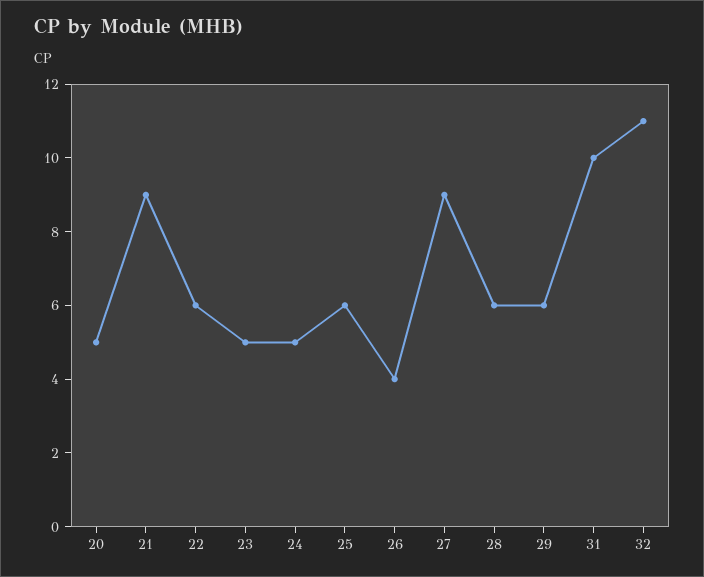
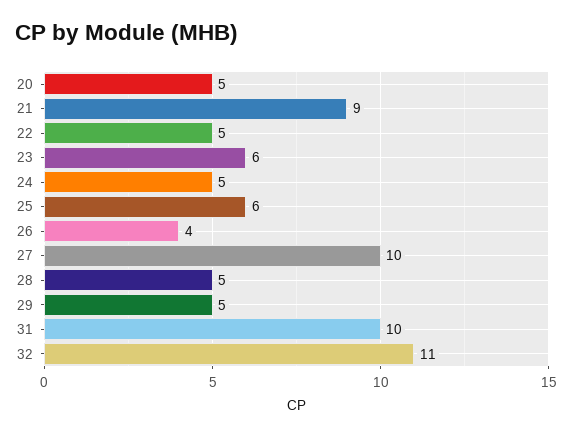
  {
    "20": 5,
    "21": 9,
-   "22": 6,
+   "22": 5,
-   "23": 5,
+   "23": 6,
    "24": 5,
    "25": 6,
    "26": 4,
-   "27": 9,
+   "27": 10,
-   "28": 6,
+   "28": 5,
-   "29": 6,
+   "29": 5,
    "31": 10,
    "32": 11
  }

